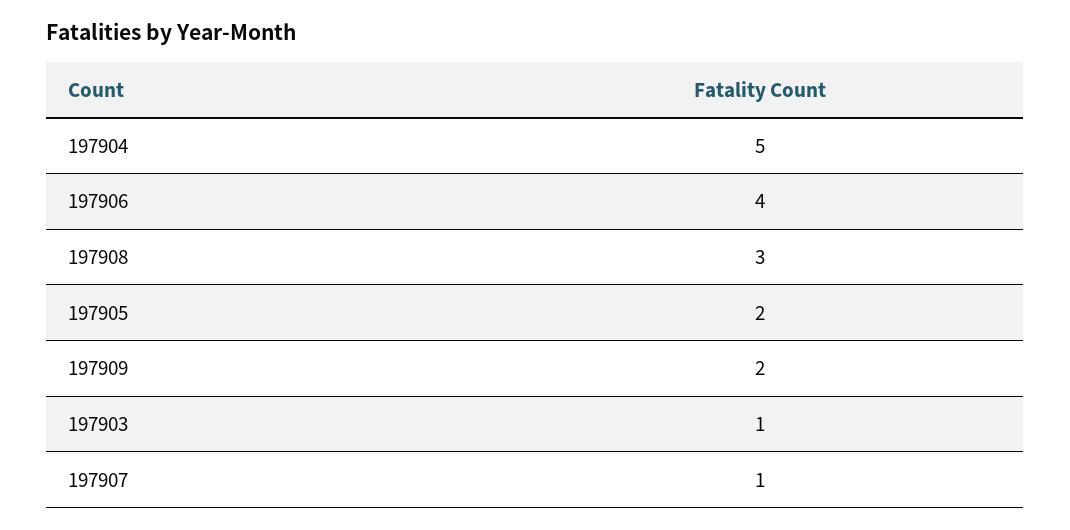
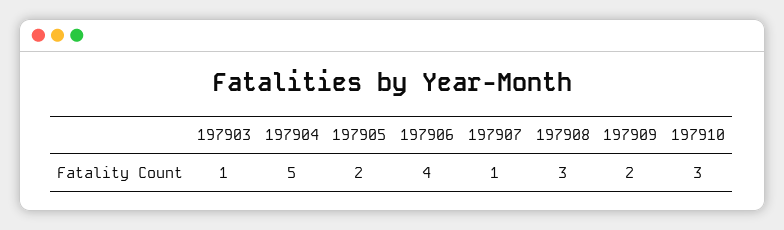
  {
    "197904": 5,
    "197906": 4,
    "197908": 3,
    "197905": 2,
    "197909": 2,
    "197903": 1,
-   "197907": 1
+   "197907": 1,
+   "197910": 3
  }

